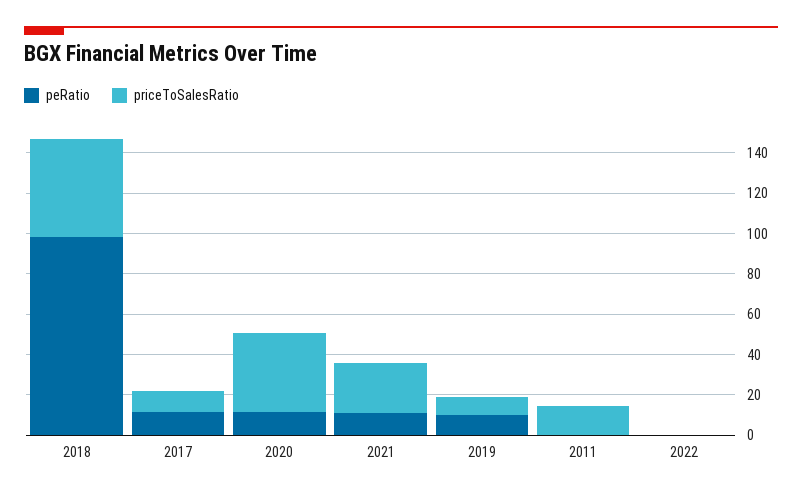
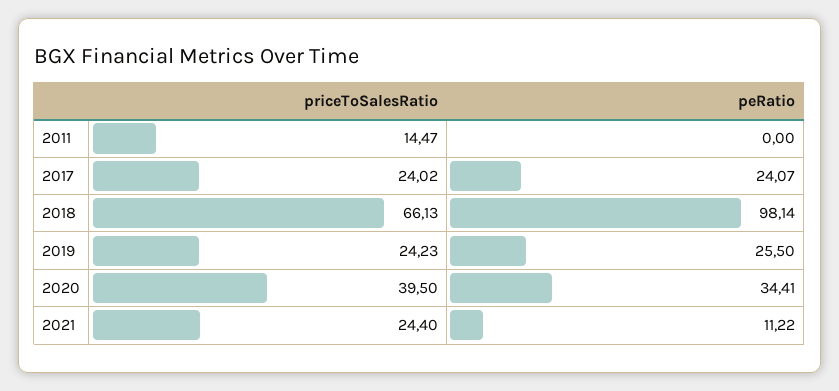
  {
    "peRatio": {
      "2018": 98.14,
-     "2017": 10,
+     "2017": 24.07,
-     "2020": 10,
+     "2020": 34.41,
      "2021": 11.22,
-     "2019": 10,
+     "2019": 25.5,
-     "2011": 0,
+     "2011": 0
-     "2022": 0
    },
    "priceToSalesRatio": {
-     "2018": 50,
+     "2018": 66.13,
-     "2017": 10,
+     "2017": 24.02,
      "2020": 39.5,
      "2021": 24.4,
-     "2019": 10,
+     "2019": 24.23,
-     "2011": 14.47,
+     "2011": 14.47
-     "2022": 0
    }
  }

